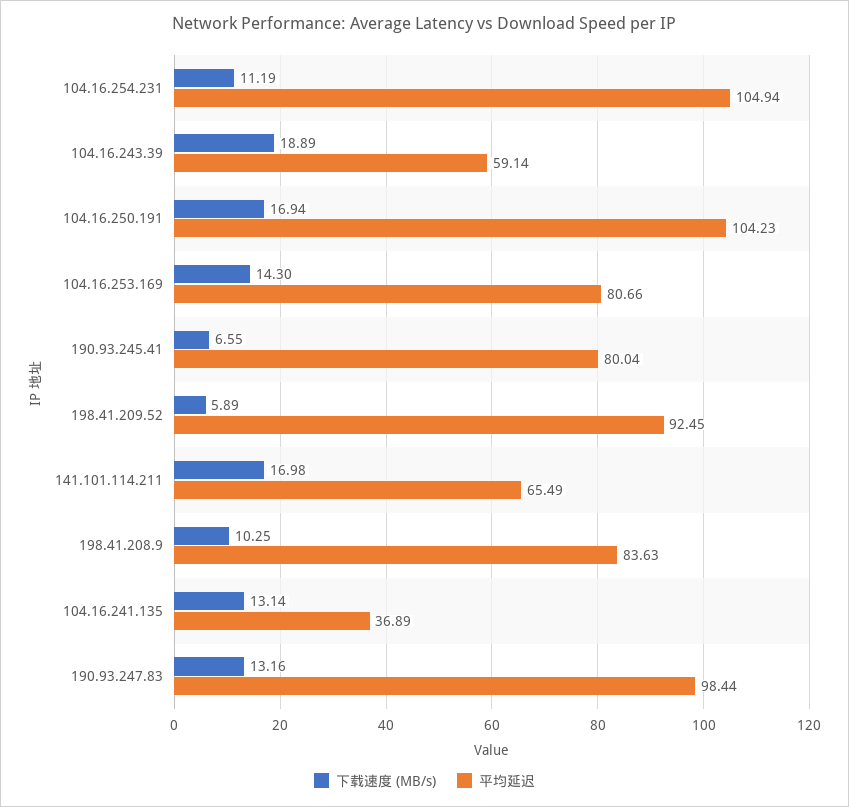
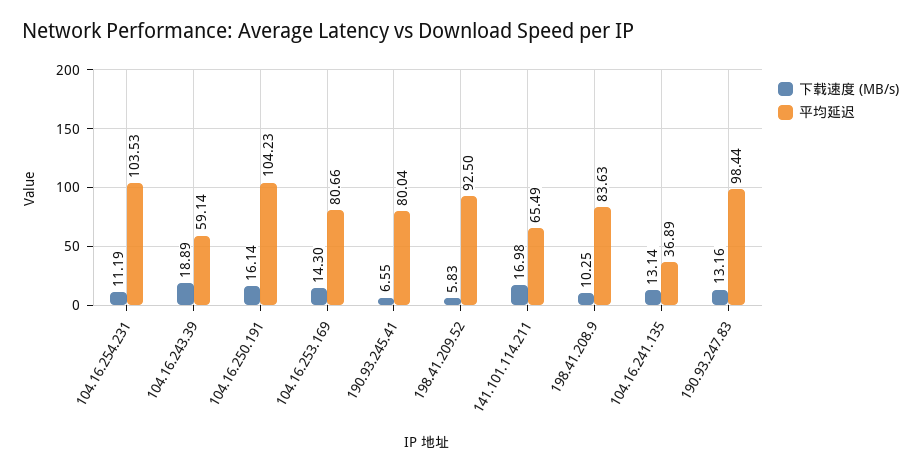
  {
    "下载速度 (MB/s)": {
      "104.16.254.231": 11.19,
      "104.16.243.39": 18.89,
-     "104.16.250.191": 16.94,
+     "104.16.250.191": 16.14,
      "104.16.253.169": 14.3,
      "190.93.245.41": 6.55,
-     "198.41.209.52": 5.89,
+     "198.41.209.52": 5.83,
      "141.101.114.211": 16.98,
      "198.41.208.9": 10.25,
      "104.16.241.135": 13.14,
      "190.93.247.83": 13.16
    },
    "平均延迟": {
-     "104.16.254.231": 104.94,
+     "104.16.254.231": 103.53,
      "104.16.243.39": 59.14,
      "104.16.250.191": 104.23,
      "104.16.253.169": 80.66,
      "190.93.245.41": 80.04,
-     "198.41.209.52": 92.45,
+     "198.41.209.52": 92.5,
      "141.101.114.211": 65.49,
      "198.41.208.9": 83.63,
      "104.16.241.135": 36.89,
      "190.93.247.83": 98.44
    }
  }

